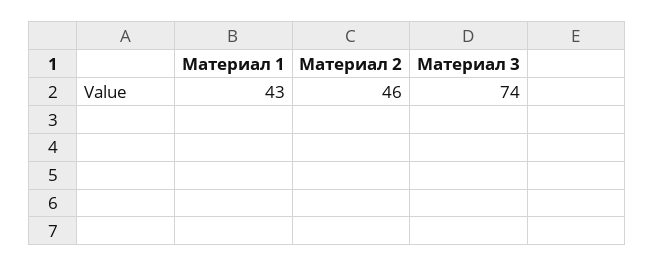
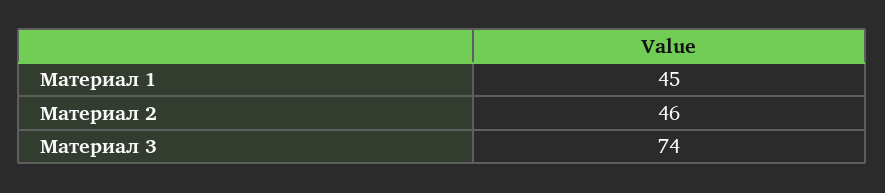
  {
-   "Материал 1": 43,
+   "Материал 1": 45,
    "Материал 2": 46,
    "Материал 3": 74
  }

